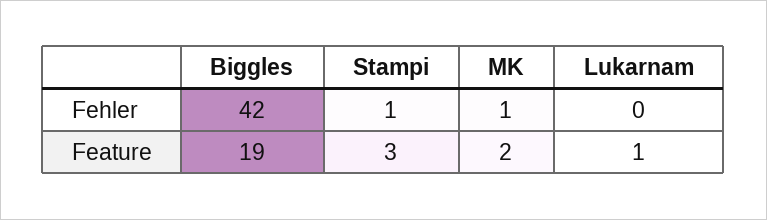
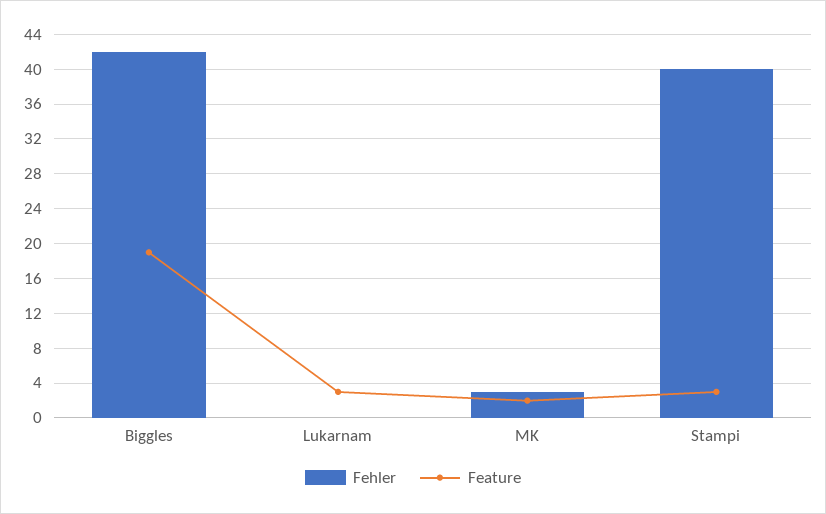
  {
    "Fehler": {
      "Biggles": 42,
-     "Stampi": 1,
+     "Stampi": 40,
-     "MK": 1,
+     "MK": 3,
      "Lukarnam": 0
    },
    "Feature": {
      "Biggles": 19,
      "Stampi": 3,
      "MK": 2,
-     "Lukarnam": 1
+     "Lukarnam": 3
    }
  }

